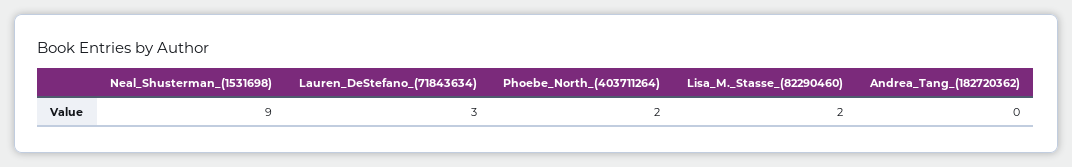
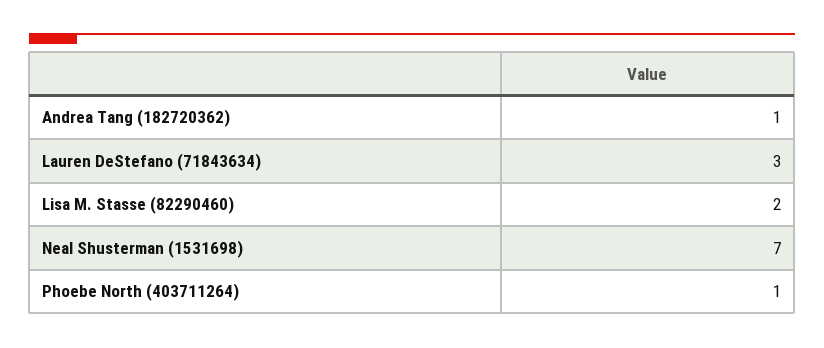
  {
-   "Neal_Shusterman_(1531698)": 9,
+   "Neal_Shusterman_(1531698)": 7,
    "Lauren_DeStefano_(71843634)": 3,
-   "Phoebe_North_(403711264)": 2,
+   "Phoebe_North_(403711264)": 1,
    "Lisa_M._Stasse_(82290460)": 2,
-   "Andrea_Tang_(182720362)": 0
+   "Andrea_Tang_(182720362)": 1
  }

